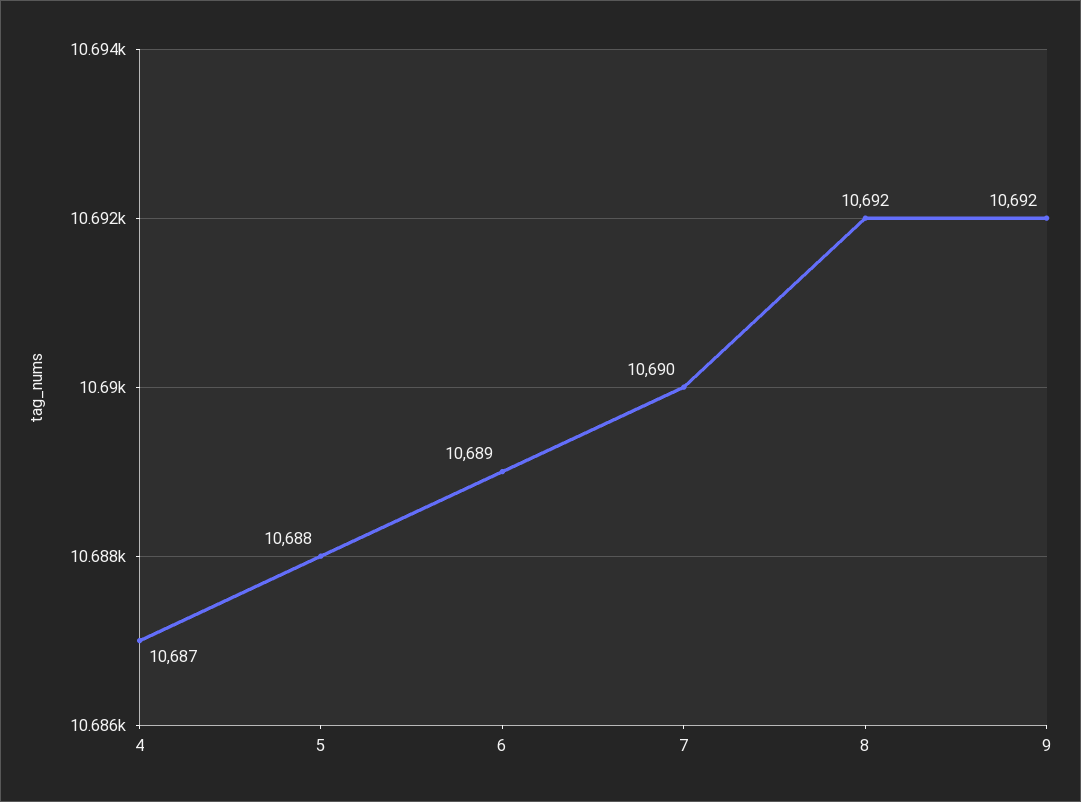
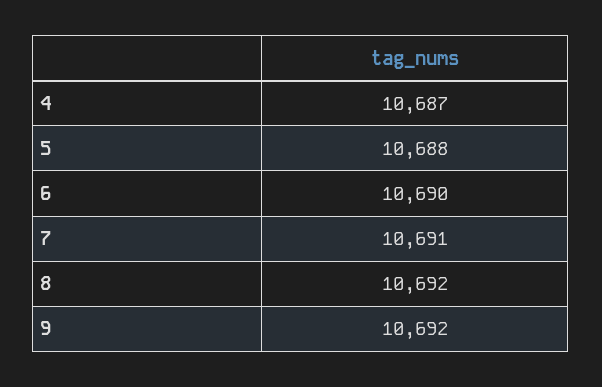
  {
    "4": 10687,
    "5": 10688,
-   "6": 10689,
+   "6": 10690,
-   "7": 10690,
+   "7": 10691,
    "8": 10692,
    "9": 10692
  }

